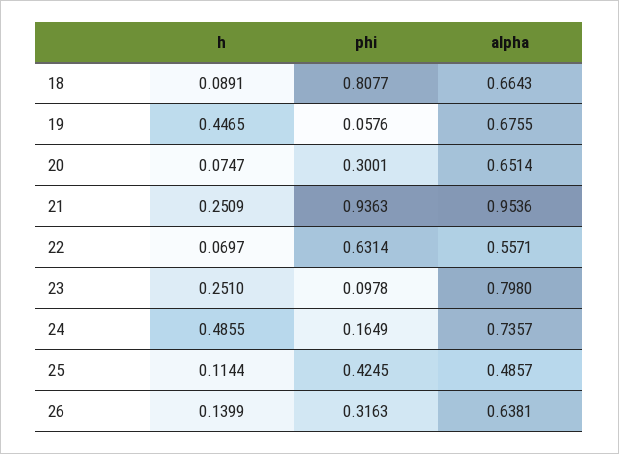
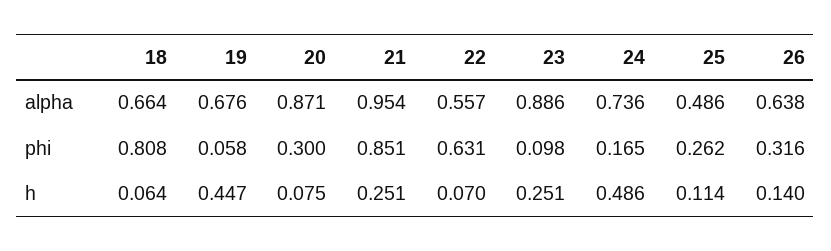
  {
    "h": {
-     "18": 0.0891,
+     "18": 0.064,
      "19": 0.4465,
      "20": 0.0747,
      "21": 0.2509,
      "22": 0.0697,
      "23": 0.251,
      "24": 0.4855,
      "25": 0.1144,
      "26": 0.1399
    },
    "phi": {
      "18": 0.8077,
      "19": 0.0576,
      "20": 0.3001,
-     "21": 0.9363,
+     "21": 0.851,
      "22": 0.6314,
      "23": 0.0978,
      "24": 0.1649,
-     "25": 0.4245,
+     "25": 0.262,
      "26": 0.3163
    },
    "alpha": {
      "18": 0.6643,
      "19": 0.6755,
-     "20": 0.6514,
+     "20": 0.871,
      "21": 0.9536,
      "22": 0.5571,
-     "23": 0.798,
+     "23": 0.886,
      "24": 0.7357,
      "25": 0.4857,
      "26": 0.6381
    }
  }

